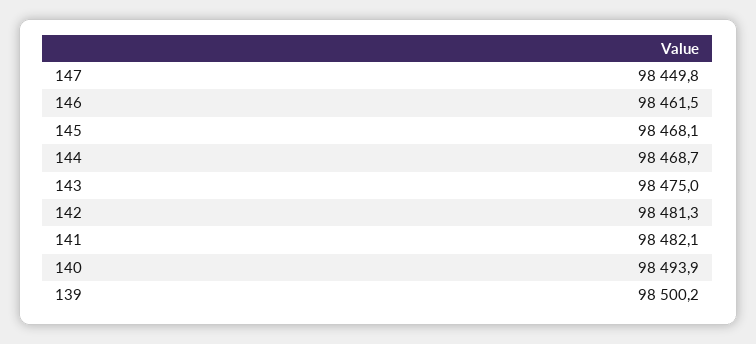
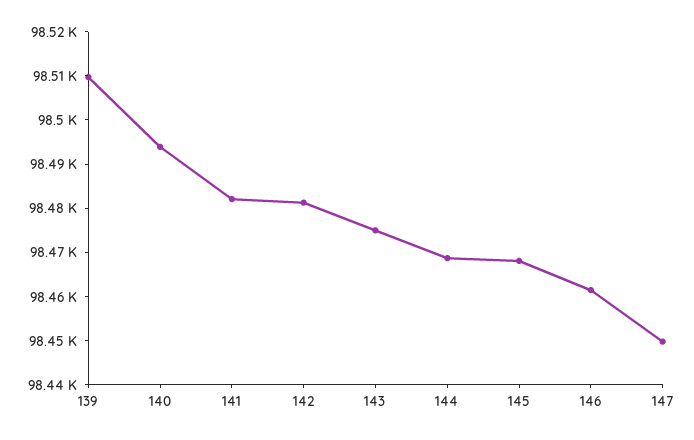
  {
    "147": 98449.8,
    "146": 98461.5,
    "145": 98468.1,
    "144": 98468.7,
    "143": 98475,
    "142": 98481.3,
    "141": 98482.1,
    "140": 98493.9,
-   "139": 98500.2
+   "139": 98510
  }

